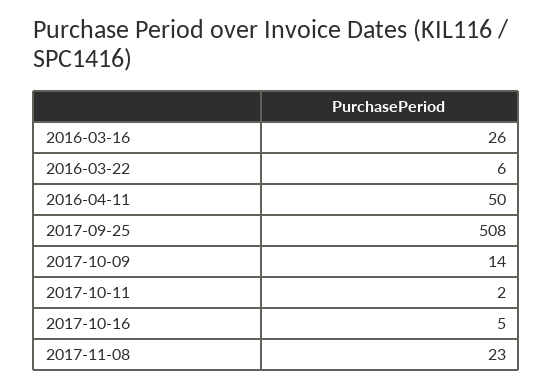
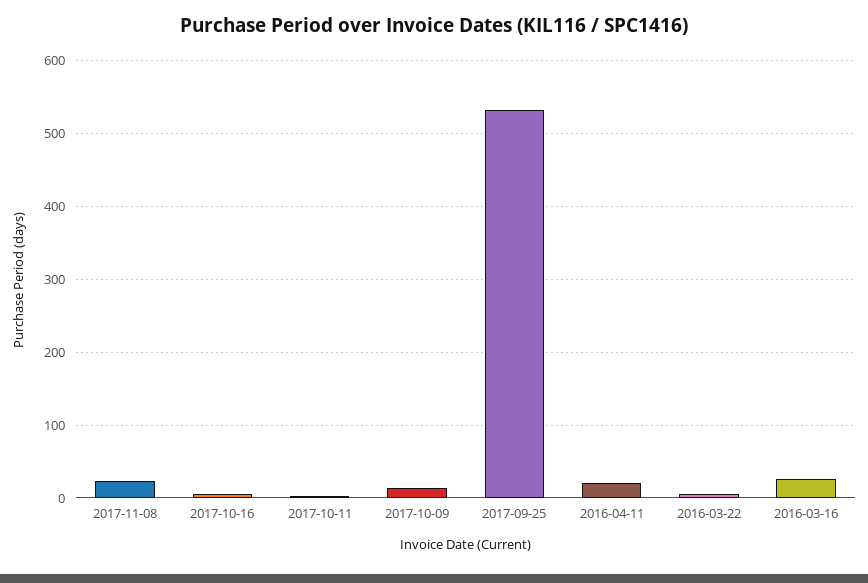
  {
    "2016-03-16": 26,
    "2016-03-22": 6,
-   "2016-04-11": 50,
+   "2016-04-11": 20,
-   "2017-09-25": 508,
+   "2017-09-25": 530,
    "2017-10-09": 14,
    "2017-10-11": 2,
    "2017-10-16": 5,
    "2017-11-08": 23
  }

